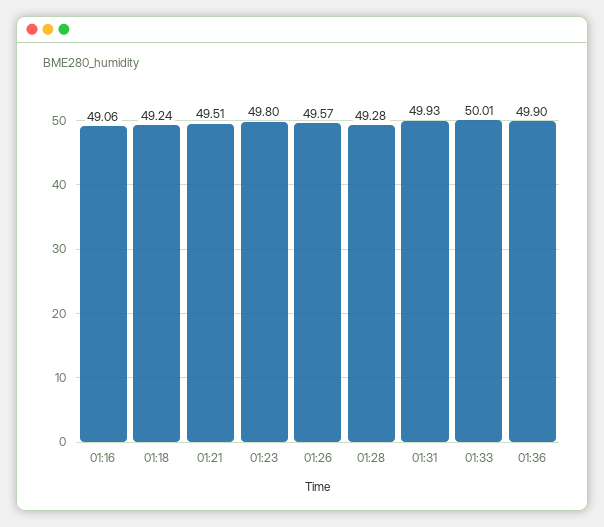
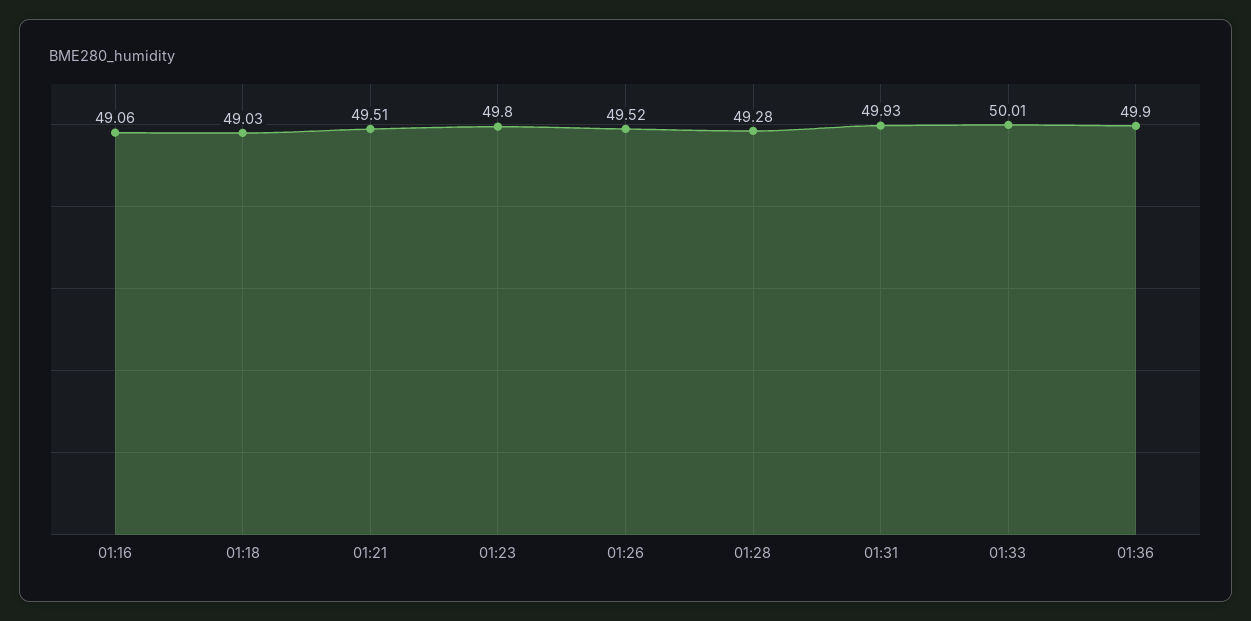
  {
    "01:16": 49.06,
-   "01:18": 49.24,
+   "01:18": 49.03,
    "01:21": 49.51,
    "01:23": 49.8,
-   "01:26": 49.57,
+   "01:26": 49.52,
    "01:28": 49.28,
    "01:31": 49.93,
    "01:33": 50.01,
    "01:36": 49.9
  }

